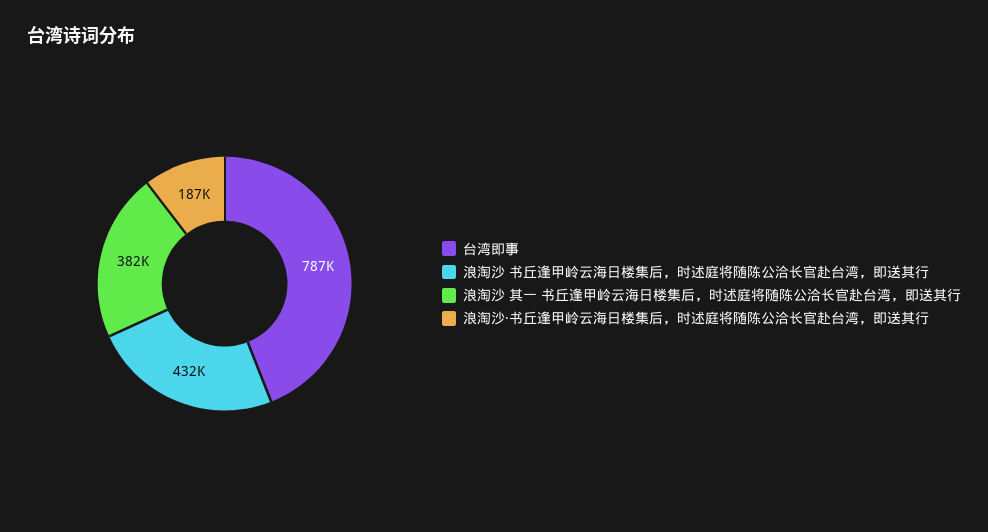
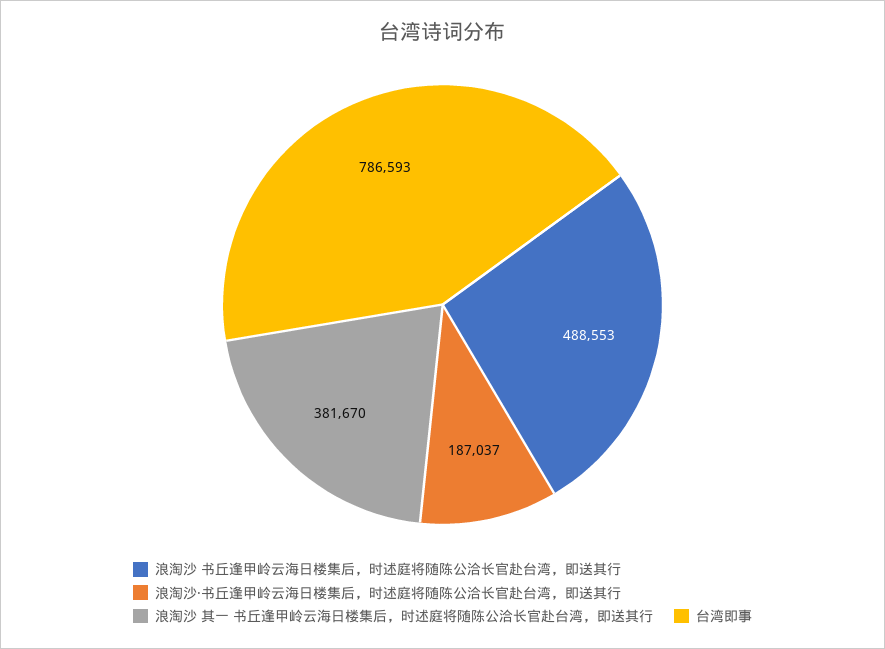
  {
    "台湾即事": 786593,
-   "浪淘沙 书丘逢甲岭云海日楼集后，时述庭将随陈公洽长官赴台湾，即送其行": 432000,
+   "浪淘沙 书丘逢甲岭云海日楼集后，时述庭将随陈公洽长官赴台湾，即送其行": 488553,
    "浪淘沙 其一 书丘逢甲岭云海日楼集后，时述庭将随陈公洽长官赴台湾，即送其行": 381670,
    "浪淘沙·书丘逢甲岭云海日楼集后，时述庭将随陈公洽长官赴台湾，即送其行": 187037
  }

